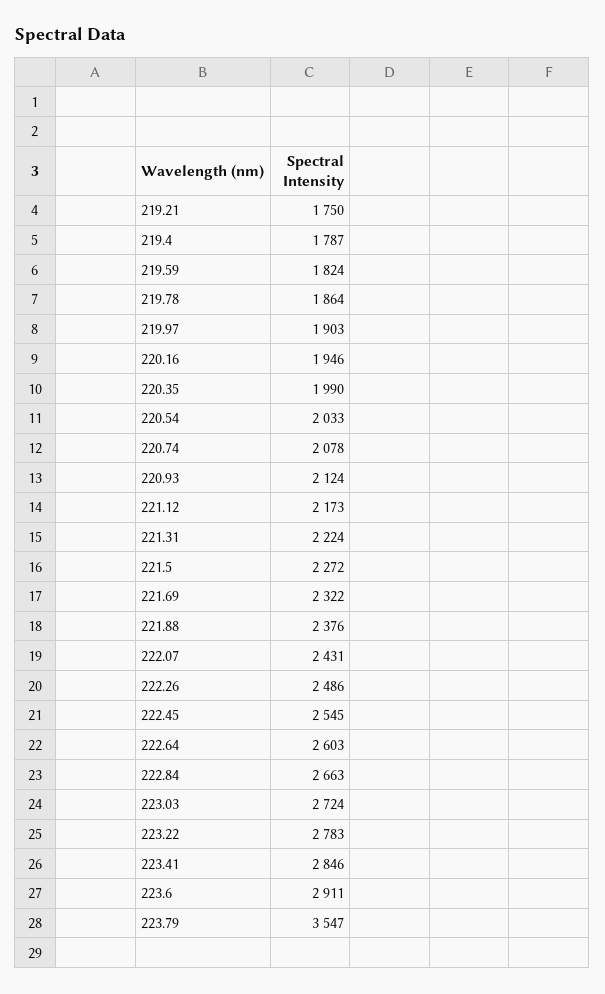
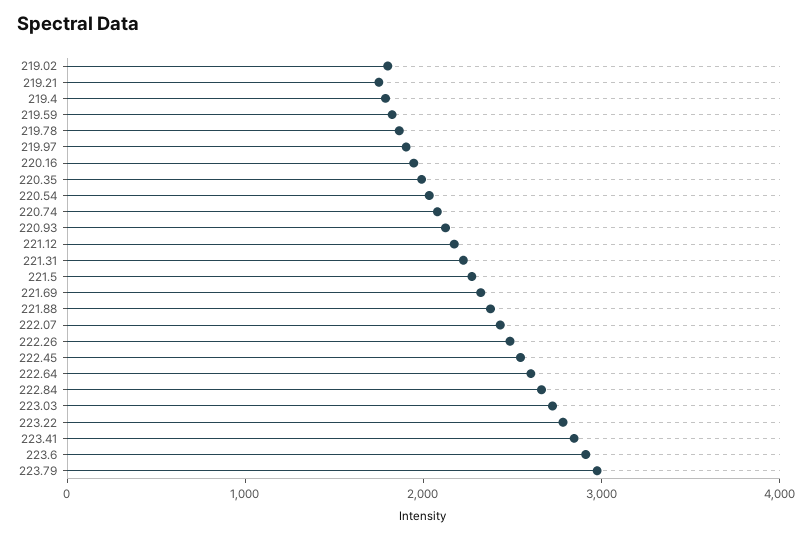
  {
    "219.21": 1750,
    "219.4": 1787,
    "219.59": 1824,
    "219.78": 1864,
    "219.97": 1903,
    "220.16": 1946,
    "220.35": 1990,
    "220.54": 2033,
    "220.74": 2078,
    "220.93": 2124,
    "221.12": 2173,
    "221.31": 2224,
    "221.5": 2272,
    "221.69": 2322,
    "221.88": 2376,
    "222.07": 2431,
    "222.26": 2486,
    "222.45": 2545,
    "222.64": 2603,
    "222.84": 2663,
    "223.03": 2724,
    "223.22": 2783,
    "223.41": 2846,
    "223.6": 2911,
-   "223.79": 3547
+   "223.79": 3000,
+   "219.02": 1800
  }

